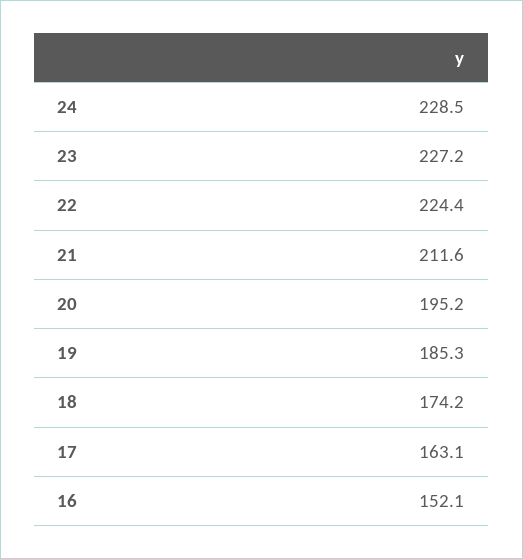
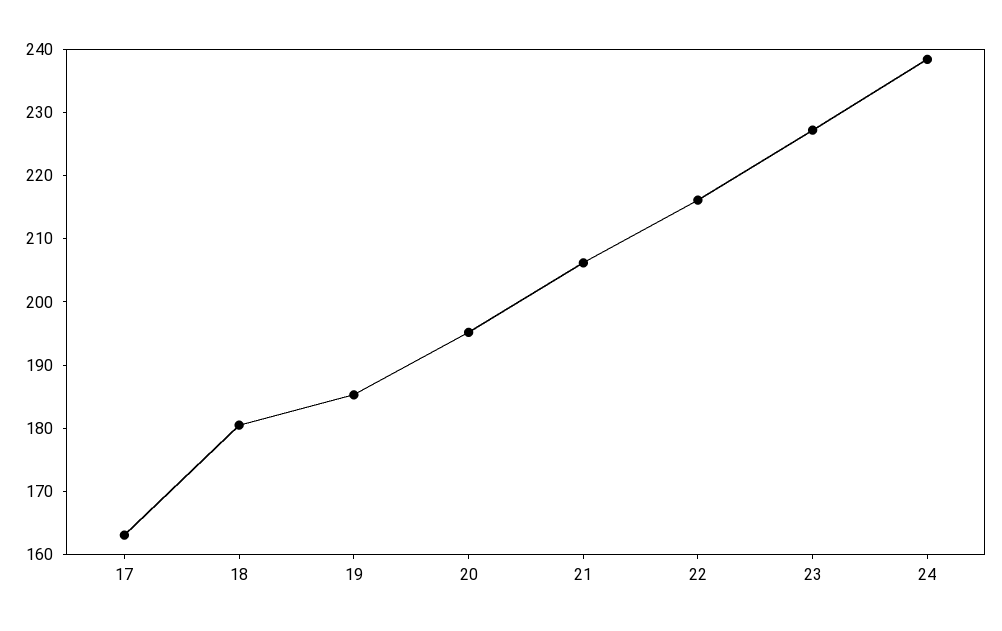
  {
-   "24": 228.5,
+   "24": 238,
    "23": 227.2,
-   "22": 224.4,
+   "22": 216,
-   "21": 211.6,
+   "21": 206,
    "20": 195.2,
    "19": 185.3,
-   "18": 174.2,
+   "18": 180,
-   "17": 163.1,
+   "17": 163.1
-   "16": 152.1
  }

